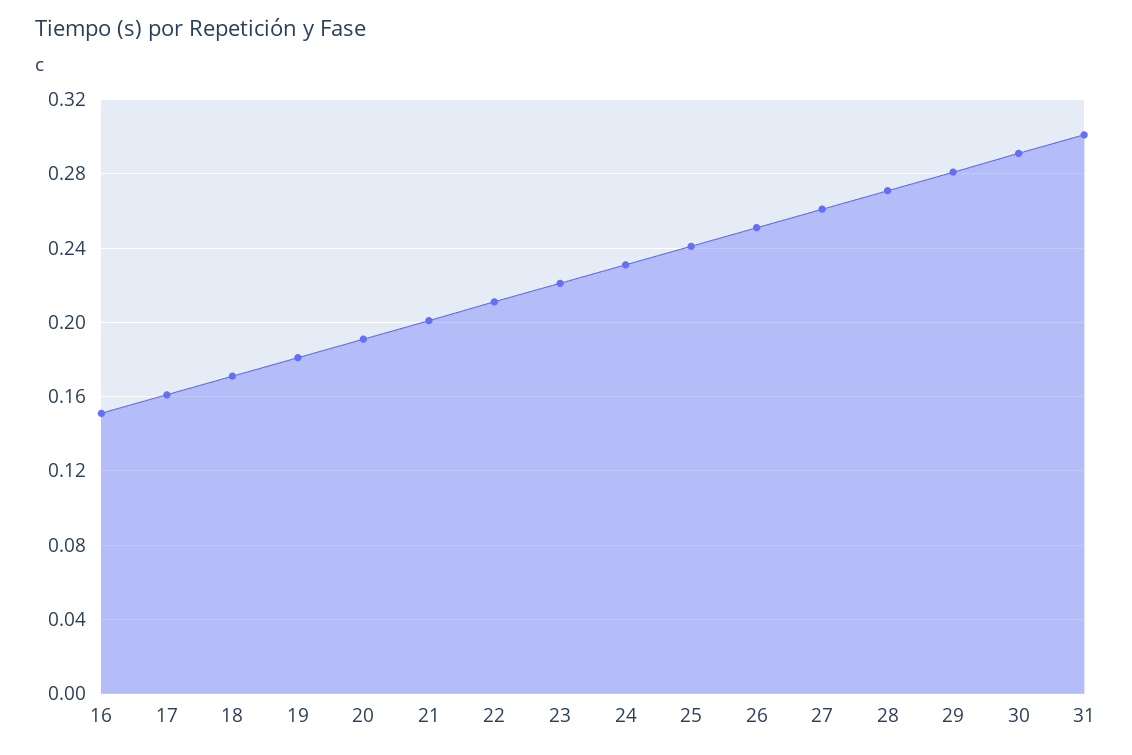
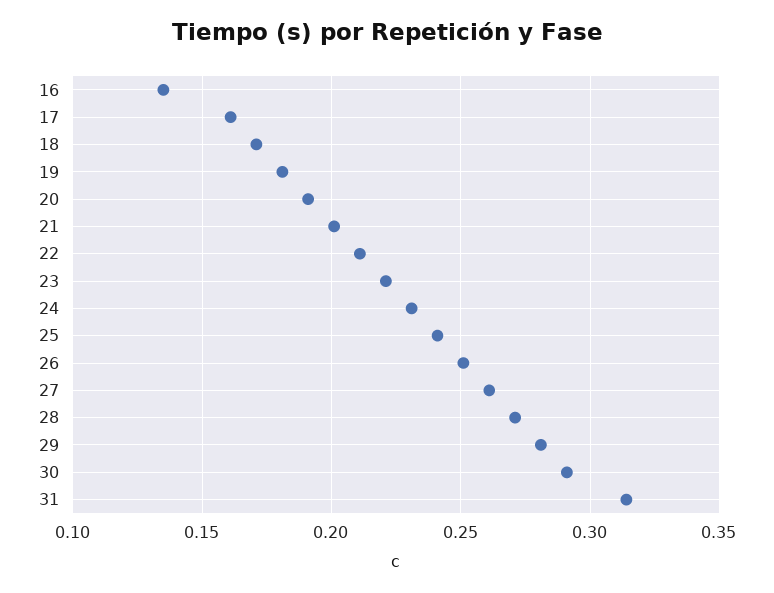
  {
-   "16": 0.15,
+   "16": 0.135,
    "17": 0.16,
    "18": 0.17,
    "19": 0.18,
    "20": 0.19,
    "21": 0.2,
    "22": 0.21,
    "23": 0.22,
    "24": 0.23,
    "25": 0.24,
    "26": 0.25,
    "27": 0.26,
    "28": 0.27,
    "29": 0.28,
    "30": 0.29,
-   "31": 0.3
+   "31": 0.315
  }

